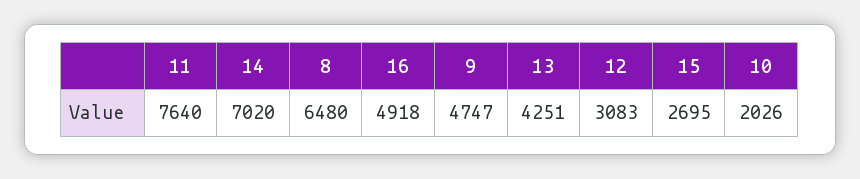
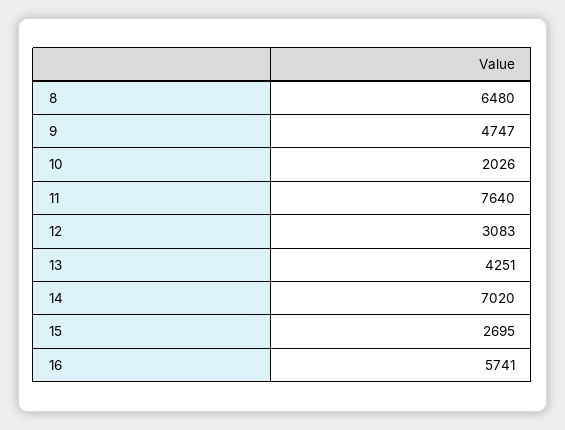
  {
    "11": 7640,
    "14": 7020,
    "8": 6480,
-   "16": 4918,
+   "16": 5741,
    "9": 4747,
    "13": 4251,
    "12": 3083,
    "15": 2695,
    "10": 2026
  }

